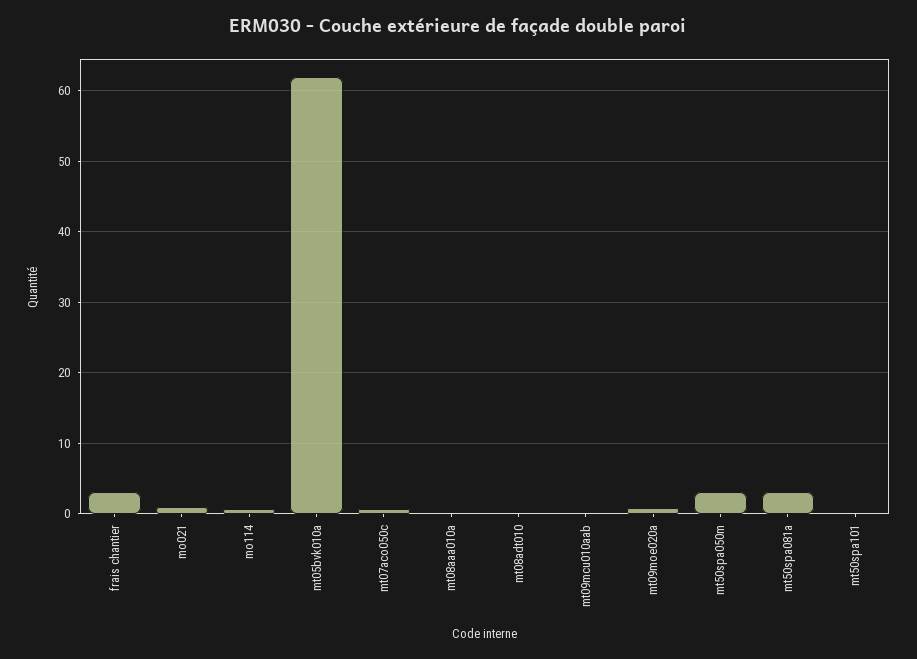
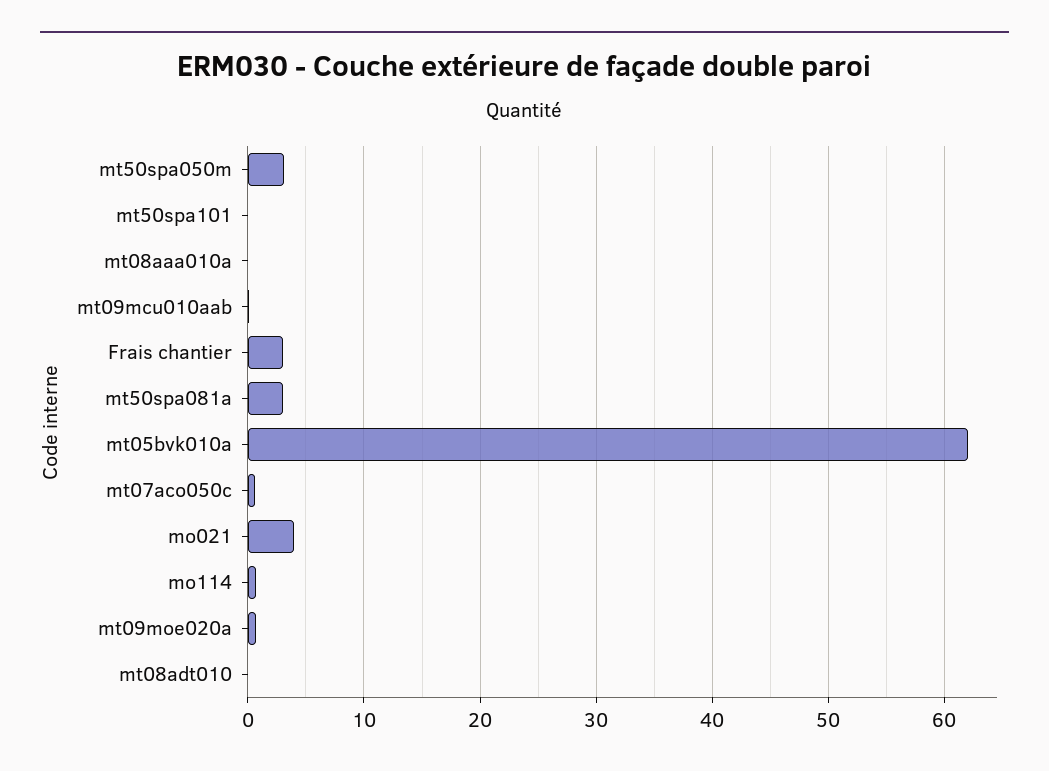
  {
    "frais chantier": 3,
-   "mo021": 1,
+   "mo021": 4,
    "mo114": 1,
    "mt05bvk010a": 62,
    "mt07aco050c": 1,
    "mt08aaa010a": 0,
    "mt08adt010": 0,
    "mt09mcu010aab": 0,
    "mt09moe020a": 1,
    "mt50spa050m": 3,
    "mt50spa081a": 3,
    "mt50spa101": 0
  }

